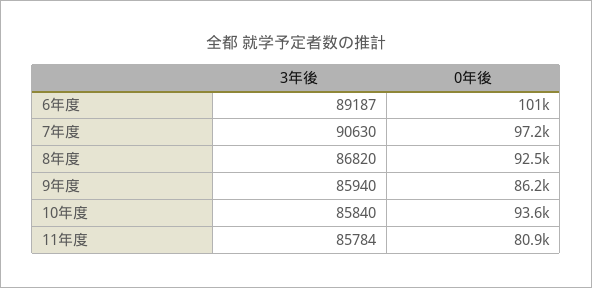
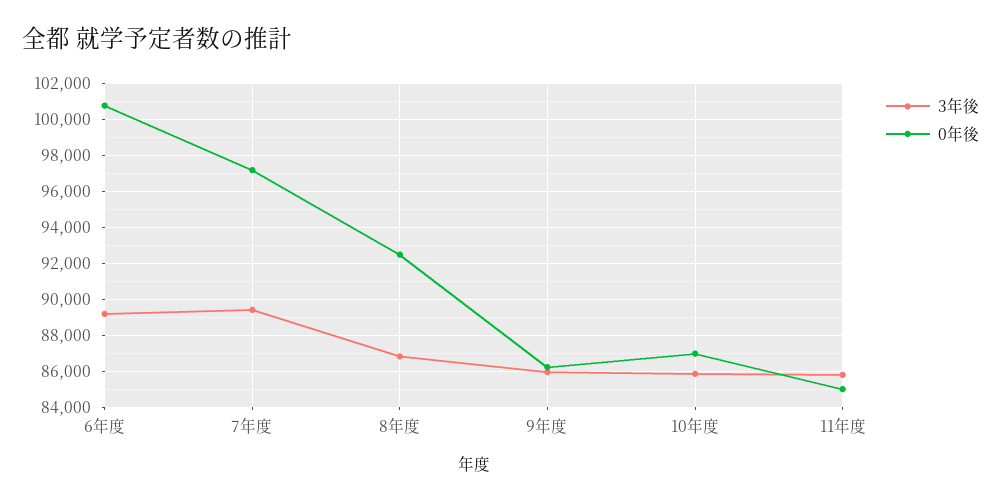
  {
    "3年後": {
      "6年度": 89187,
-     "7年度": 90630,
+     "7年度": 89500,
      "8年度": 86820,
      "9年度": 85940,
      "10年度": 85840,
      "11年度": 85784
    },
    "0年後": {
      "6年度": 101000,
      "7年度": 97200,
      "8年度": 92500,
      "9年度": 86200,
-     "10年度": 93600,
+     "10年度": 87000,
-     "11年度": 80900
+     "11年度": 85000
    }
  }

